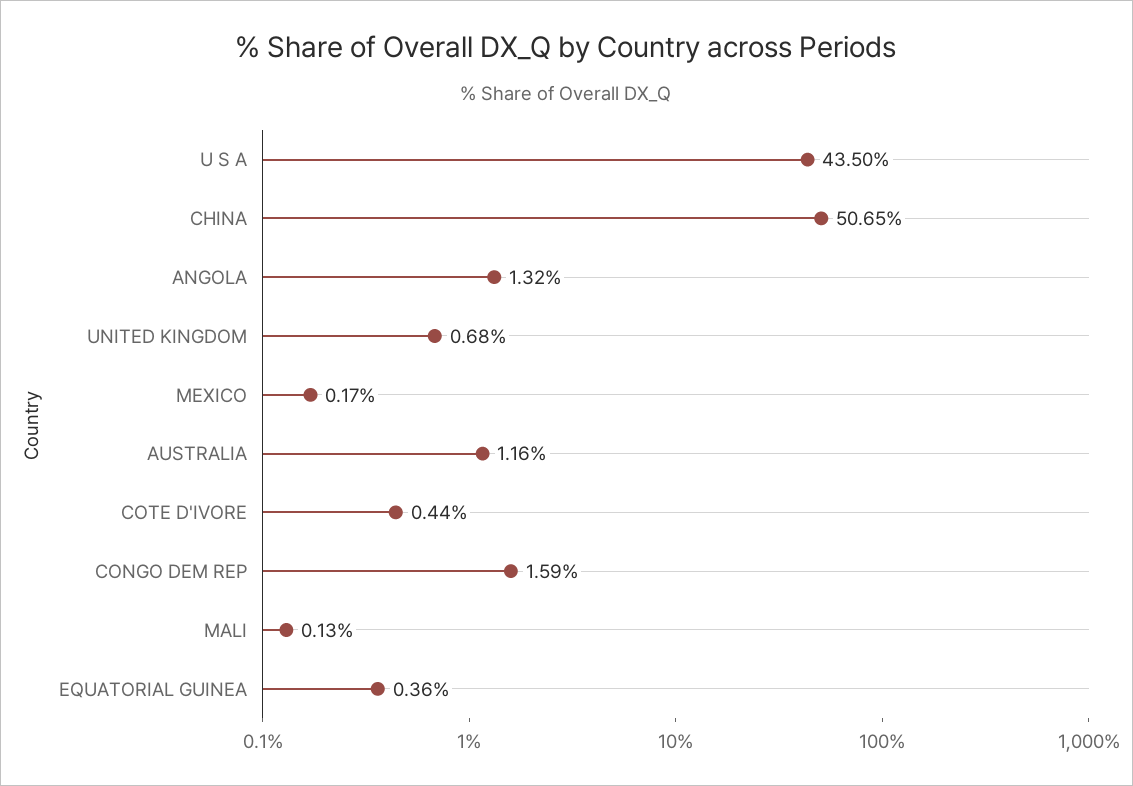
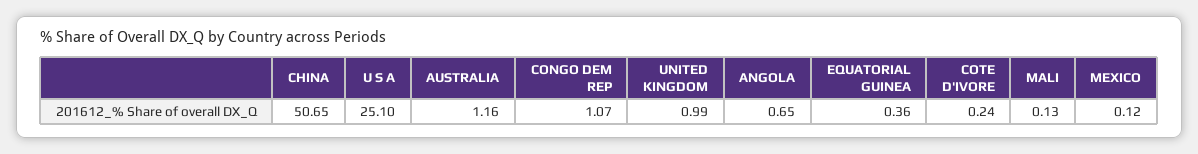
  {
-   "U S A": 43.5,
+   "U S A": 25.1,
    "CHINA": 50.65,
-   "ANGOLA": 1.32,
+   "ANGOLA": 0.65,
-   "UNITED KINGDOM": 0.68,
+   "UNITED KINGDOM": 0.99,
-   "MEXICO": 0.17,
+   "MEXICO": 0.12,
    "AUSTRALIA": 1.16,
-   "COTE D'IVORE": 0.44,
+   "COTE D'IVORE": 0.24,
-   "CONGO DEM REP": 1.59,
+   "CONGO DEM REP": 1.07,
    "MALI": 0.13,
    "EQUATORIAL GUINEA": 0.36
  }

